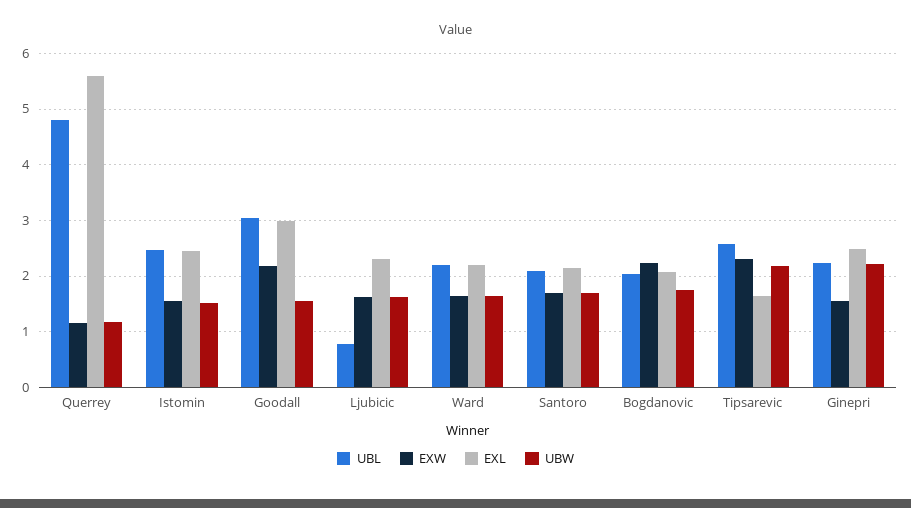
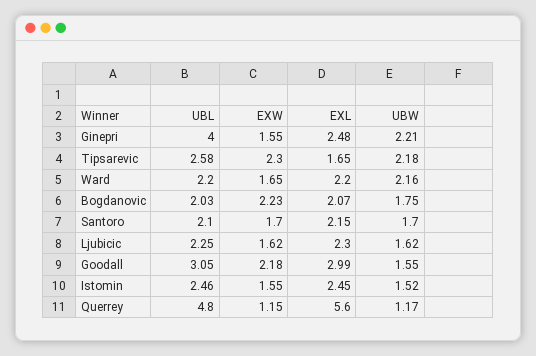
  {
    "UBL": {
      "Querrey": 4.8,
      "Istomin": 2.46,
      "Goodall": 3.05,
-     "Ljubicic": 0.8,
+     "Ljubicic": 2.25,
      "Ward": 2.2,
      "Santoro": 2.1,
      "Bogdanovic": 2.03,
      "Tipsarevic": 2.58,
-     "Ginepri": 2.2
+     "Ginepri": 4
    },
    "EXW": {
      "Querrey": 1.15,
      "Istomin": 1.55,
      "Goodall": 2.18,
      "Ljubicic": 1.62,
      "Ward": 1.65,
      "Santoro": 1.7,
      "Bogdanovic": 2.23,
      "Tipsarevic": 2.3,
      "Ginepri": 1.55
    },
    "EXL": {
      "Querrey": 5.6,
      "Istomin": 2.45,
      "Goodall": 2.99,
      "Ljubicic": 2.3,
      "Ward": 2.2,
      "Santoro": 2.15,
      "Bogdanovic": 2.07,
      "Tipsarevic": 1.65,
      "Ginepri": 2.48
    },
    "UBW": {
      "Querrey": 1.17,
      "Istomin": 1.52,
      "Goodall": 1.55,
      "Ljubicic": 1.62,
-     "Ward": 1.6,
+     "Ward": 2.16,
      "Santoro": 1.7,
      "Bogdanovic": 1.75,
      "Tipsarevic": 2.18,
      "Ginepri": 2.21
    }
  }

